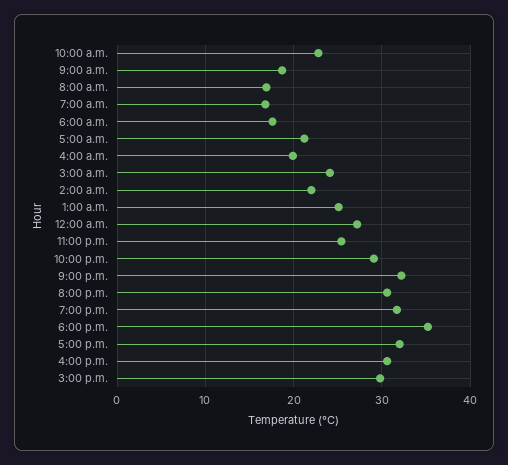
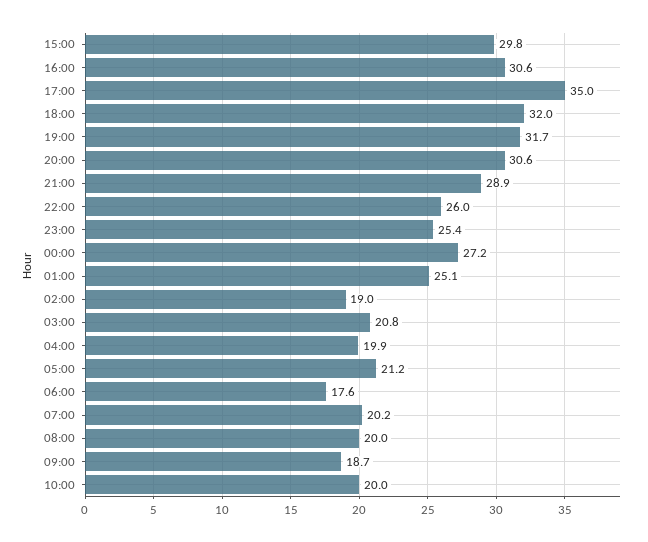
  {
-   "10:00 a.m.": 23,
+   "10:00 a.m.": 20,
    "9:00 a.m.": 18.7,
-   "8:00 a.m.": 17,
+   "8:00 a.m.": 20,
-   "7:00 a.m.": 17,
+   "7:00 a.m.": 20.2,
    "6:00 a.m.": 17.6,
    "5:00 a.m.": 21.2,
    "4:00 a.m.": 19.9,
-   "3:00 a.m.": 24,
+   "3:00 a.m.": 20.8,
-   "2:00 a.m.": 22,
+   "2:00 a.m.": 19,
    "1:00 a.m.": 25.1,
    "12:00 a.m.": 27.2,
    "11:00 p.m.": 25.4,
-   "10:00 p.m.": 29,
+   "10:00 p.m.": 26,
-   "9:00 p.m.": 32,
+   "9:00 p.m.": 28.9,
    "8:00 p.m.": 30.6,
    "7:00 p.m.": 31.7,
-   "6:00 p.m.": 35,
+   "6:00 p.m.": 32,
-   "5:00 p.m.": 32,
+   "5:00 p.m.": 35,
    "4:00 p.m.": 30.6,
    "3:00 p.m.": 29.8
  }

